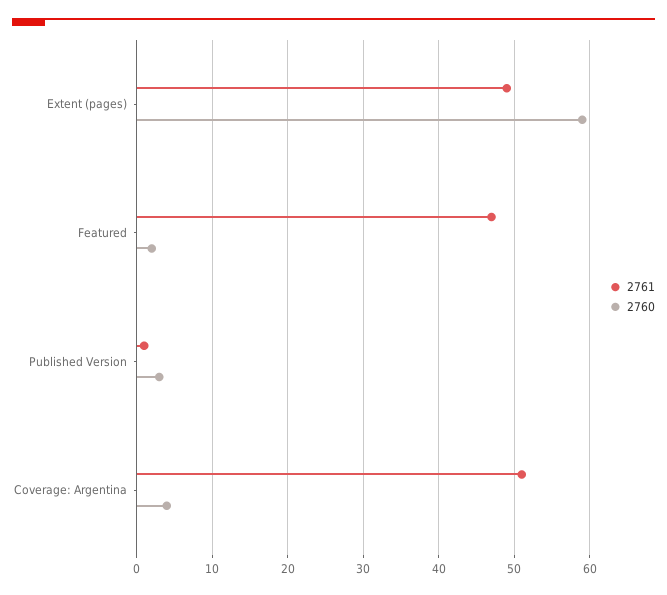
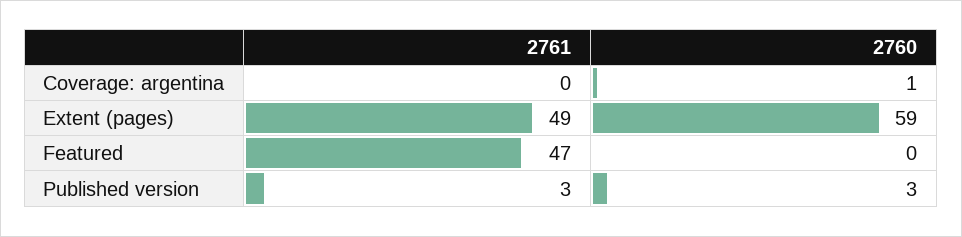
  {
    "2761": {
      "Extent (pages)": 49,
      "Featured": 47,
-     "Published Version": 1,
+     "Published Version": 3,
-     "Coverage: Argentina": 51
+     "Coverage: Argentina": 0
    },
    "2760": {
      "Extent (pages)": 59,
-     "Featured": 2,
+     "Featured": 0,
      "Published Version": 3,
-     "Coverage: Argentina": 4
+     "Coverage: Argentina": 1
    }
  }

